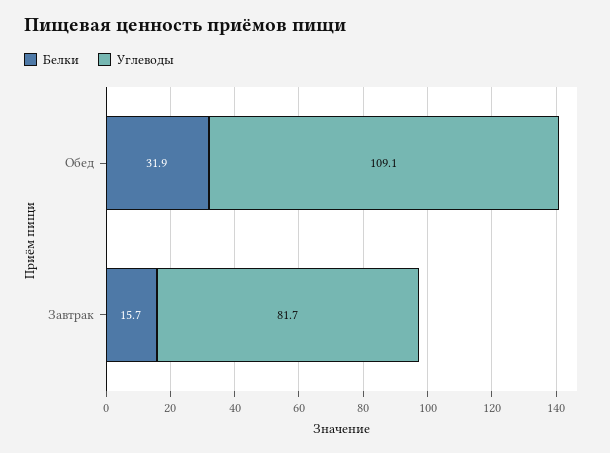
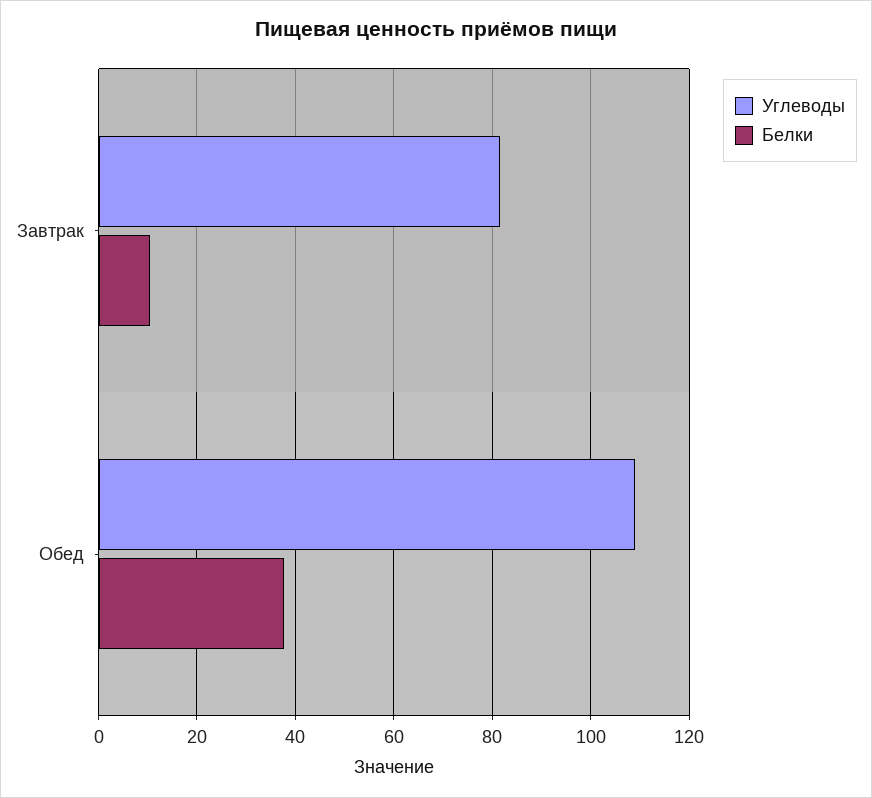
  {
    "Белки": {
-     "Обед": 31.9,
+     "Обед": 38,
-     "Завтрак": 15.7
+     "Завтрак": 10
    },
    "Углеводы": {
      "Обед": 109.1,
      "Завтрак": 81.7
    }
  }

